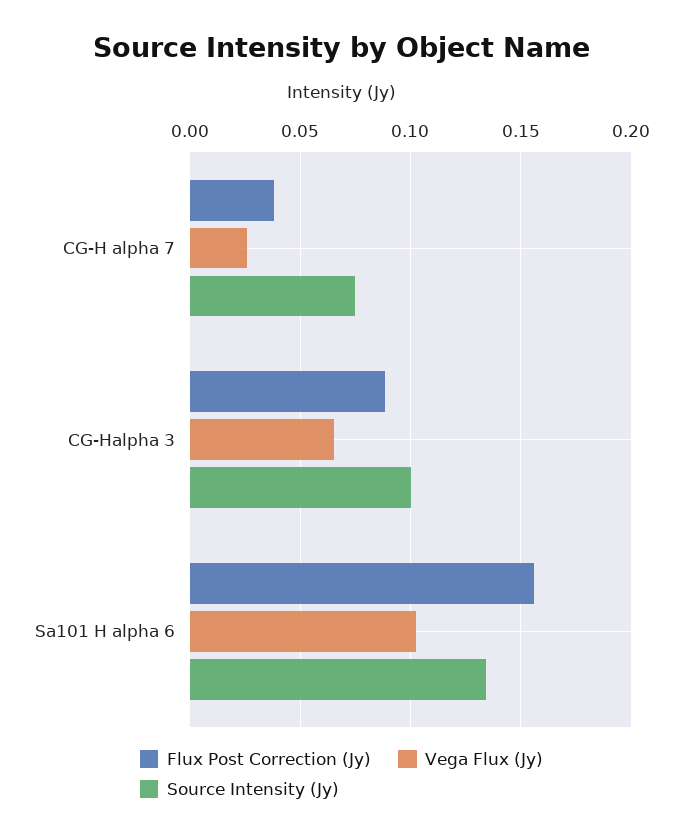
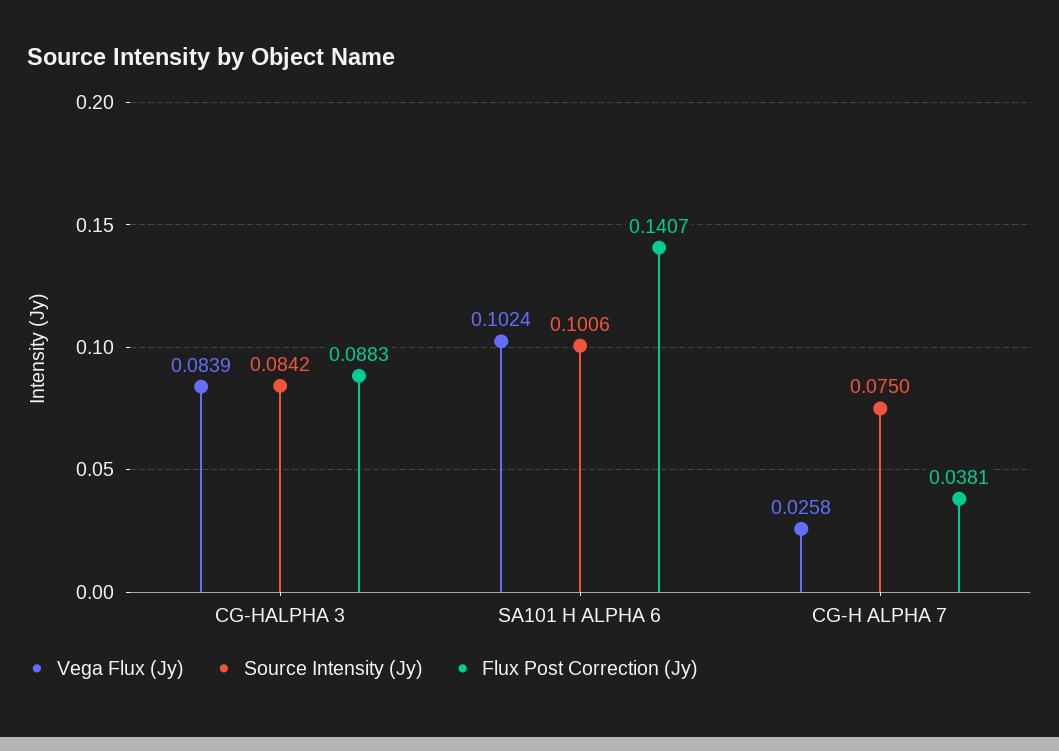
  {
    "Flux Post Correction (Jy)": {
      "CG-H alpha 7": 0.0381,
      "CG-Halpha 3": 0.0883,
-     "Sa101 H alpha 6": 0.155
+     "Sa101 H alpha 6": 0.1407
    },
    "Vega Flux (Jy)": {
      "CG-H alpha 7": 0.0258,
-     "CG-Halpha 3": 0.065,
+     "CG-Halpha 3": 0.0839,
      "Sa101 H alpha 6": 0.1024
    },
    "Source Intensity (Jy)": {
      "CG-H alpha 7": 0.075,
-     "CG-Halpha 3": 0.1,
+     "CG-Halpha 3": 0.0842,
-     "Sa101 H alpha 6": 0.135
+     "Sa101 H alpha 6": 0.1006
    }
  }

